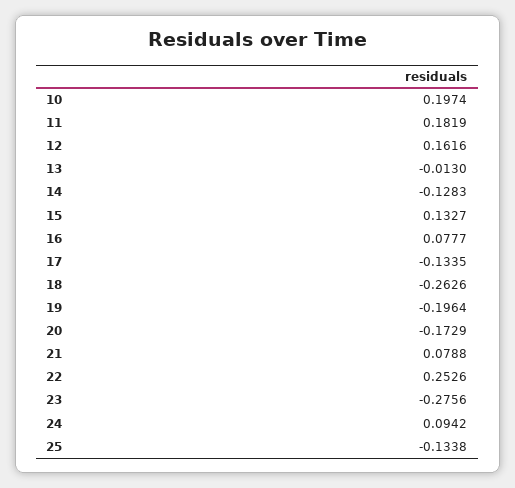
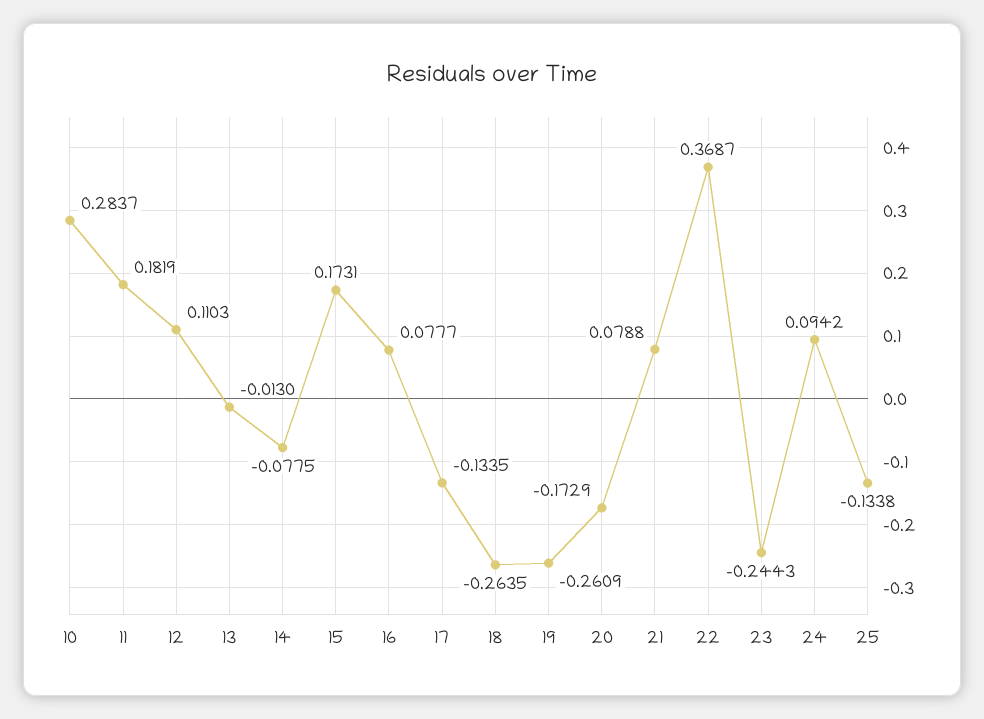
  {
-   "10": 0.1974,
+   "10": 0.2837,
    "11": 0.1819,
-   "12": 0.1616,
+   "12": 0.1103,
    "13": -0.013,
-   "14": -0.1283,
+   "14": -0.0775,
-   "15": 0.1327,
+   "15": 0.1731,
    "16": 0.0777,
    "17": -0.1335,
-   "18": -0.2626,
+   "18": -0.2635,
-   "19": -0.1964,
+   "19": -0.2609,
    "20": -0.1729,
    "21": 0.0788,
-   "22": 0.2526,
+   "22": 0.3687,
-   "23": -0.2756,
+   "23": -0.2443,
    "24": 0.0942,
    "25": -0.1338
  }

